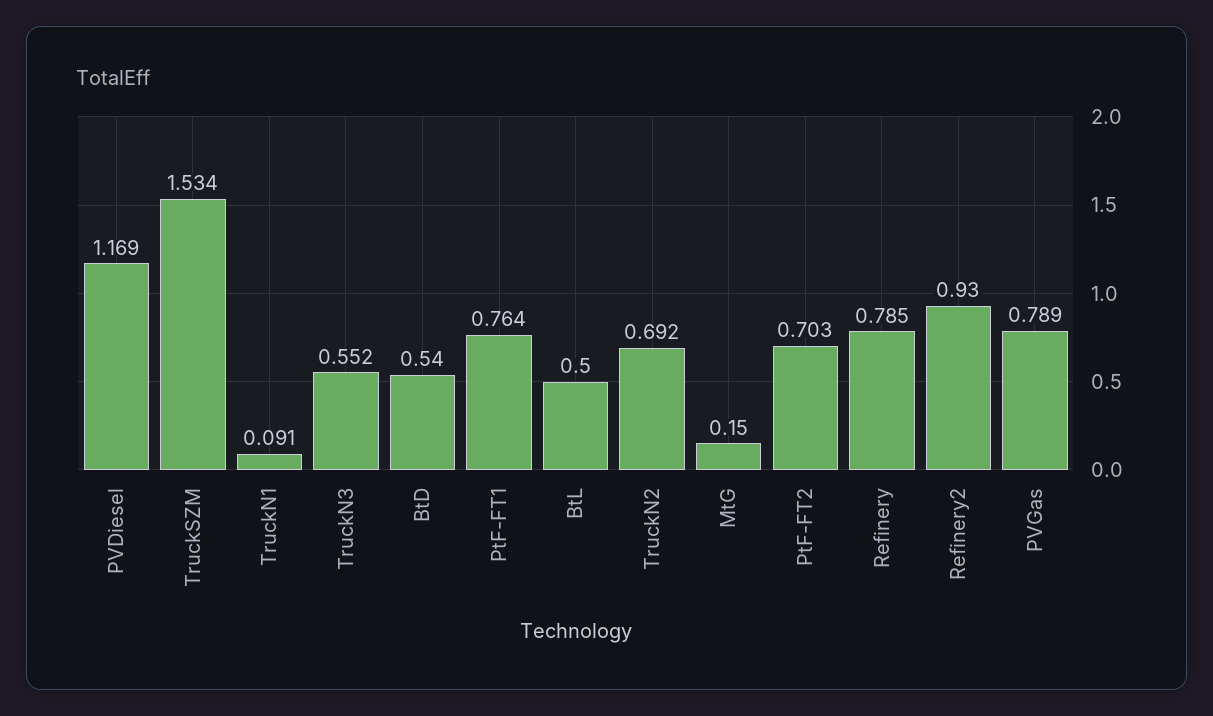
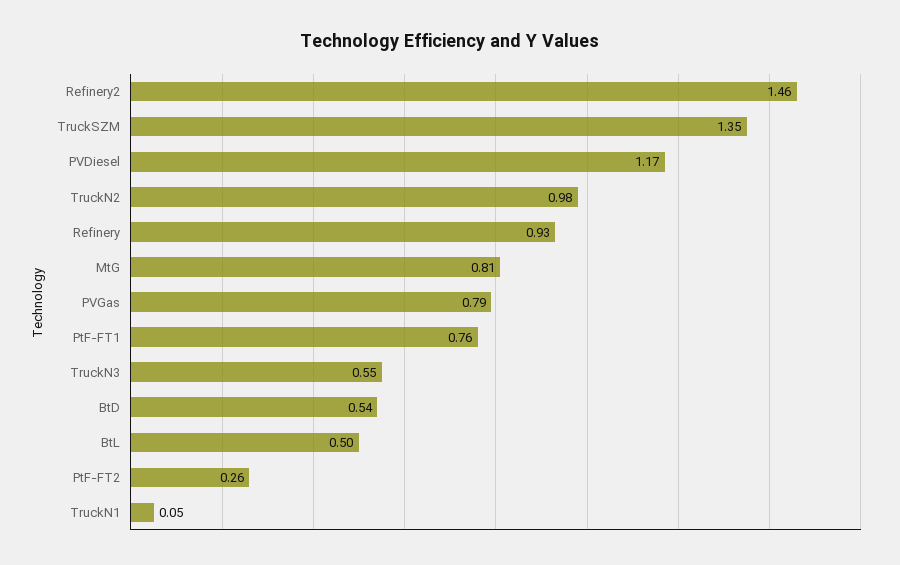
  {
    "PVDiesel": 1.169,
-   "TruckSZM": 1.534,
+   "TruckSZM": 1.35,
-   "TruckN1": 0.091,
+   "TruckN1": 0.05,
    "TruckN3": 0.552,
    "BtD": 0.54,
    "PtF-FT1": 0.764,
    "BtL": 0.5,
-   "TruckN2": 0.692,
+   "TruckN2": 0.98,
-   "MtG": 0.15,
+   "MtG": 0.81,
-   "PtF-FT2": 0.703,
+   "PtF-FT2": 0.26,
-   "Refinery": 0.785,
+   "Refinery": 0.93,
-   "Refinery2": 0.93,
+   "Refinery2": 1.46,
    "PVGas": 0.789
  }

